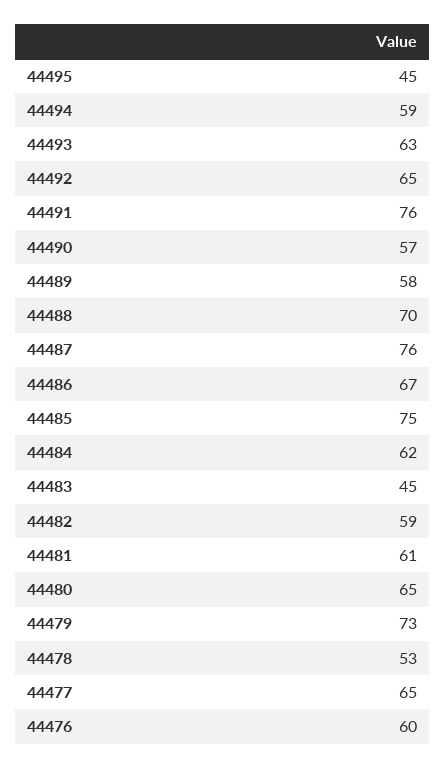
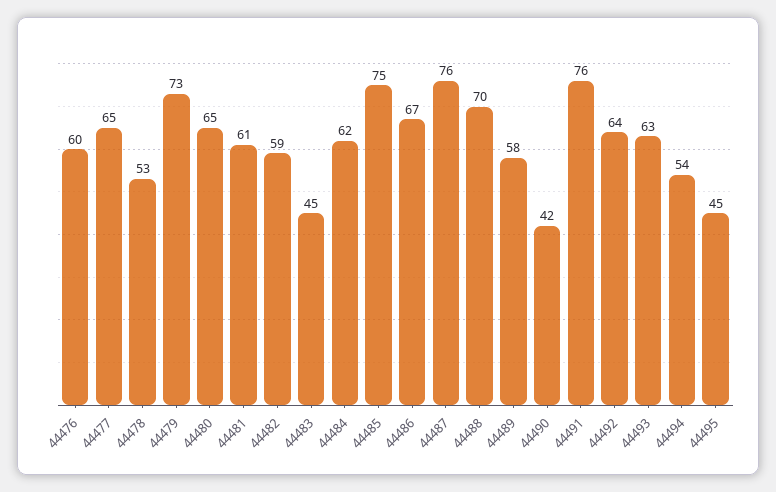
  {
    "44495": 45,
-   "44494": 59,
+   "44494": 54,
    "44493": 63,
-   "44492": 65,
+   "44492": 64,
    "44491": 76,
-   "44490": 57,
+   "44490": 42,
    "44489": 58,
    "44488": 70,
    "44487": 76,
    "44486": 67,
    "44485": 75,
    "44484": 62,
    "44483": 45,
    "44482": 59,
    "44481": 61,
    "44480": 65,
    "44479": 73,
    "44478": 53,
    "44477": 65,
    "44476": 60
  }

